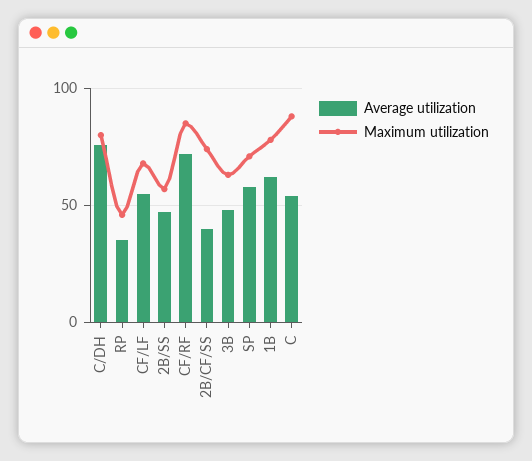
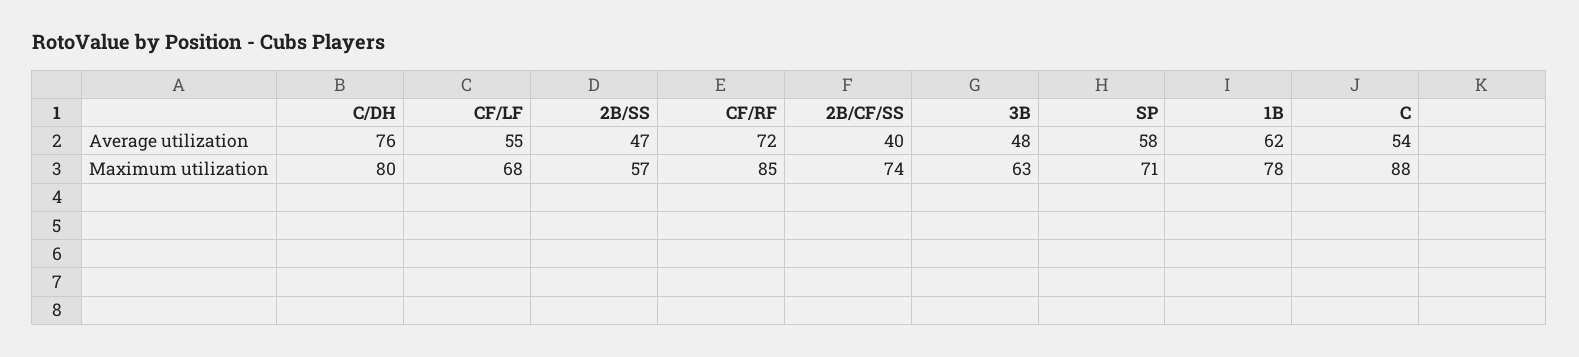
  {
    "Average utilization": {
      "C/DH": 76,
-     "RP": 35,
      "CF/LF": 55,
      "2B/SS": 47,
      "CF/RF": 72,
      "2B/CF/SS": 40,
      "3B": 48,
      "SP": 58,
      "1B": 62,
      "C": 54
    },
    "Maximum utilization": {
      "C/DH": 80,
-     "RP": 45,
      "CF/LF": 68,
      "2B/SS": 57,
      "CF/RF": 85,
      "2B/CF/SS": 74,
      "3B": 63,
      "SP": 71,
      "1B": 78,
      "C": 88
    }
  }

